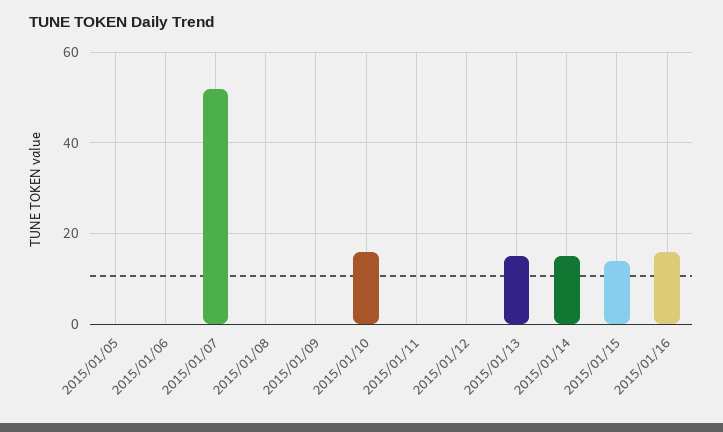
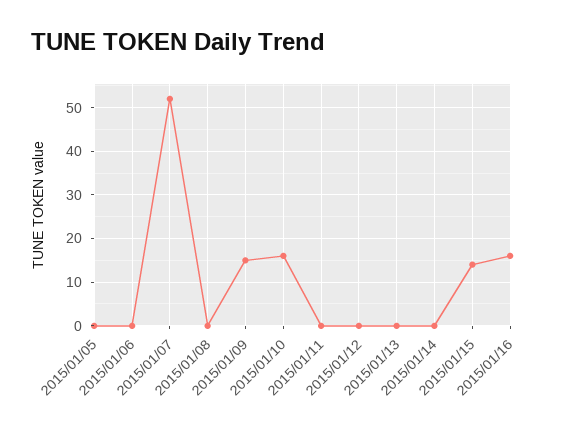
  {
    "2015/01/05": 0,
    "2015/01/06": 0,
    "2015/01/07": 50,
    "2015/01/08": 0,
-   "2015/01/09": 0,
+   "2015/01/09": 15,
    "2015/01/10": 15,
    "2015/01/11": 0,
    "2015/01/12": 0,
-   "2015/01/13": 15,
+   "2015/01/13": 0,
-   "2015/01/14": 15,
+   "2015/01/14": 0,
    "2015/01/15": 15,
    "2015/01/16": 15
  }

